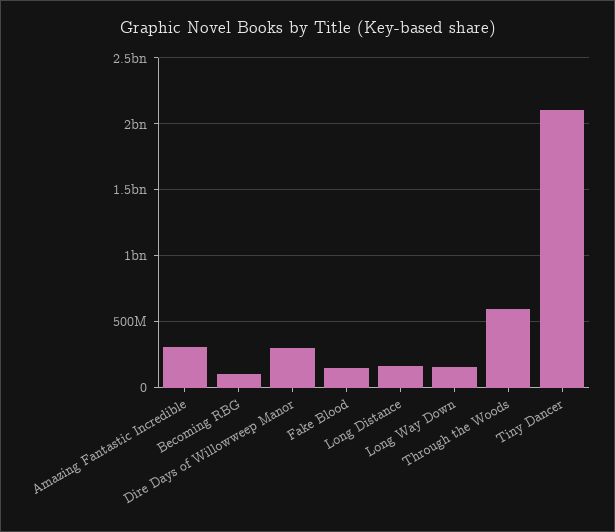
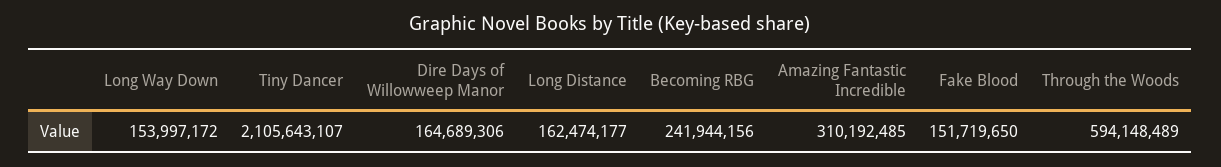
  {
    "Amazing Fantastic Incredible": 310192485,
-   "Becoming RBG": 100000000,
+   "Becoming RBG": 241944156,
-   "Dire Days of Willowweep Manor": 300000000,
+   "Dire Days of Willowweep Manor": 164689306,
    "Fake Blood": 151719650,
    "Long Distance": 162474177,
    "Long Way Down": 153997172,
    "Through the Woods": 594148489,
    "Tiny Dancer": 2105643107
  }

